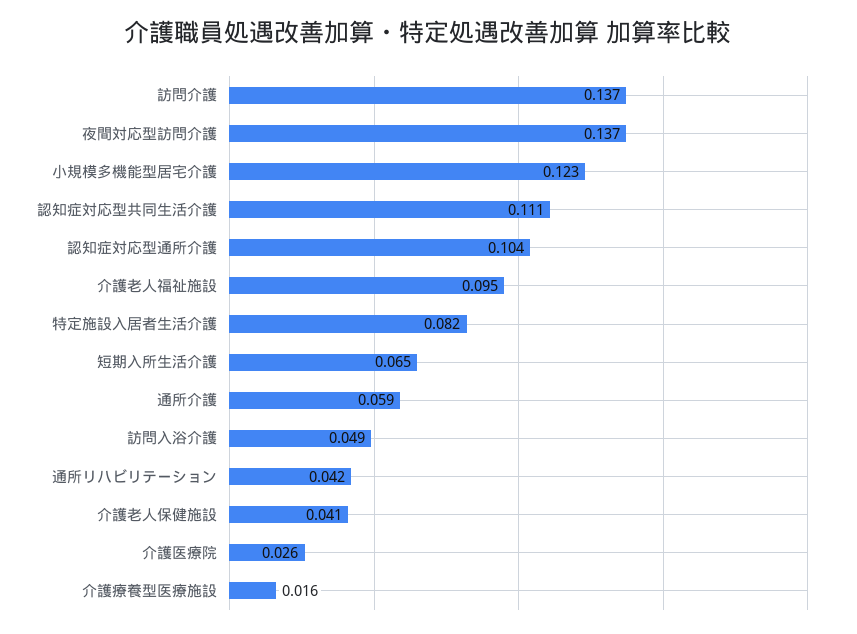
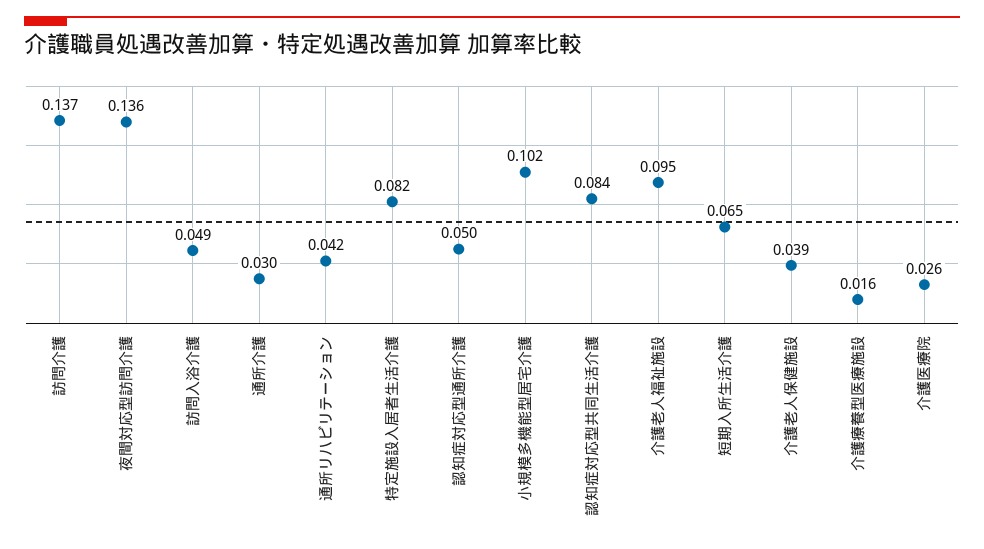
  {
    "訪問介護": 0.137,
-   "夜間対応型訪問介護": 0.137,
+   "夜間対応型訪問介護": 0.136,
-   "小規模多機能型居宅介護": 0.123,
+   "小規模多機能型居宅介護": 0.102,
-   "認知症対応型共同生活介護": 0.111,
+   "認知症対応型共同生活介護": 0.084,
-   "認知症対応型通所介護": 0.104,
+   "認知症対応型通所介護": 0.05,
    "介護老人福祉施設": 0.095,
    "特定施設入居者生活介護": 0.082,
    "短期入所生活介護": 0.065,
-   "通所介護": 0.059,
+   "通所介護": 0.03,
    "訪問入浴介護": 0.049,
    "通所リハビリテーション": 0.042,
-   "介護老人保健施設": 0.041,
+   "介護老人保健施設": 0.039,
    "介護医療院": 0.026,
    "介護療養型医療施設": 0.016
  }

